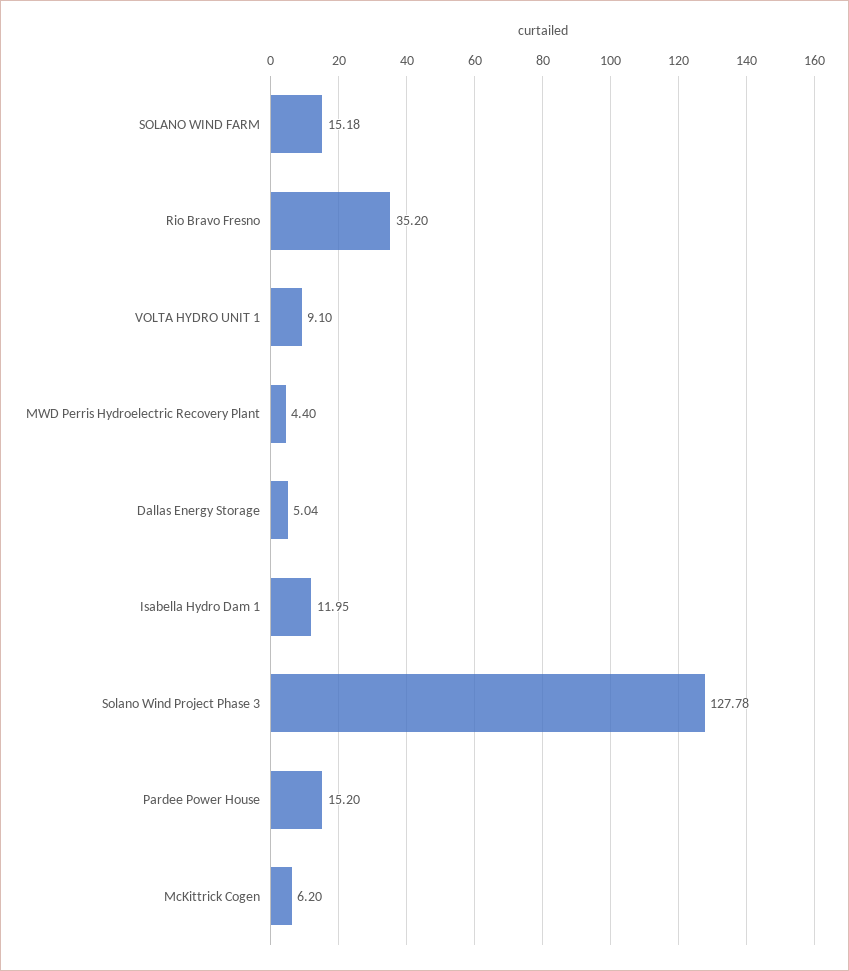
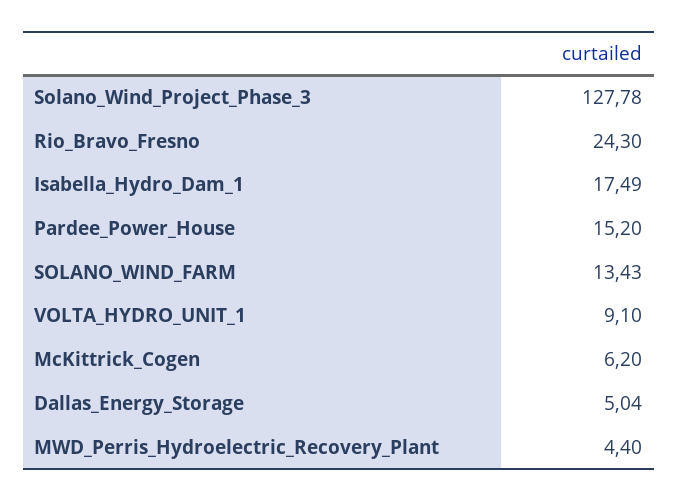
  {
-   "SOLANO WIND FARM": 15.18,
+   "SOLANO WIND FARM": 13.43,
-   "Rio Bravo Fresno": 35.2,
+   "Rio Bravo Fresno": 24.3,
    "VOLTA HYDRO UNIT 1": 9.1,
    "MWD Perris Hydroelectric Recovery Plant": 4.4,
    "Dallas Energy Storage": 5.04,
-   "Isabella Hydro Dam 1": 11.95,
+   "Isabella Hydro Dam 1": 17.49,
    "Solano Wind Project Phase 3": 127.78,
    "Pardee Power House": 15.2,
    "McKittrick Cogen": 6.2
  }

